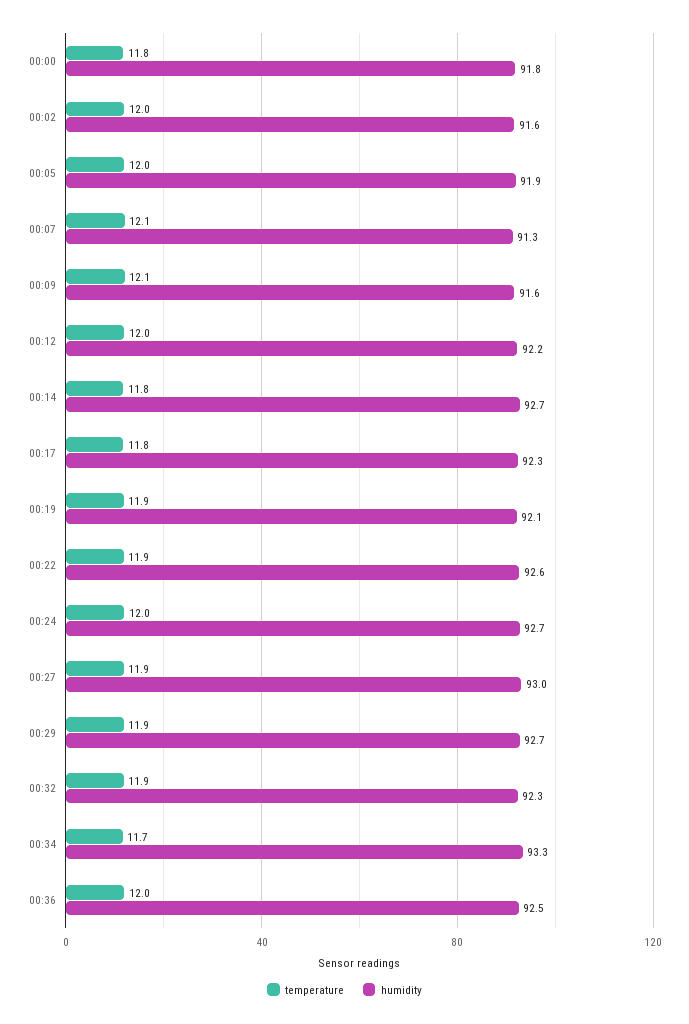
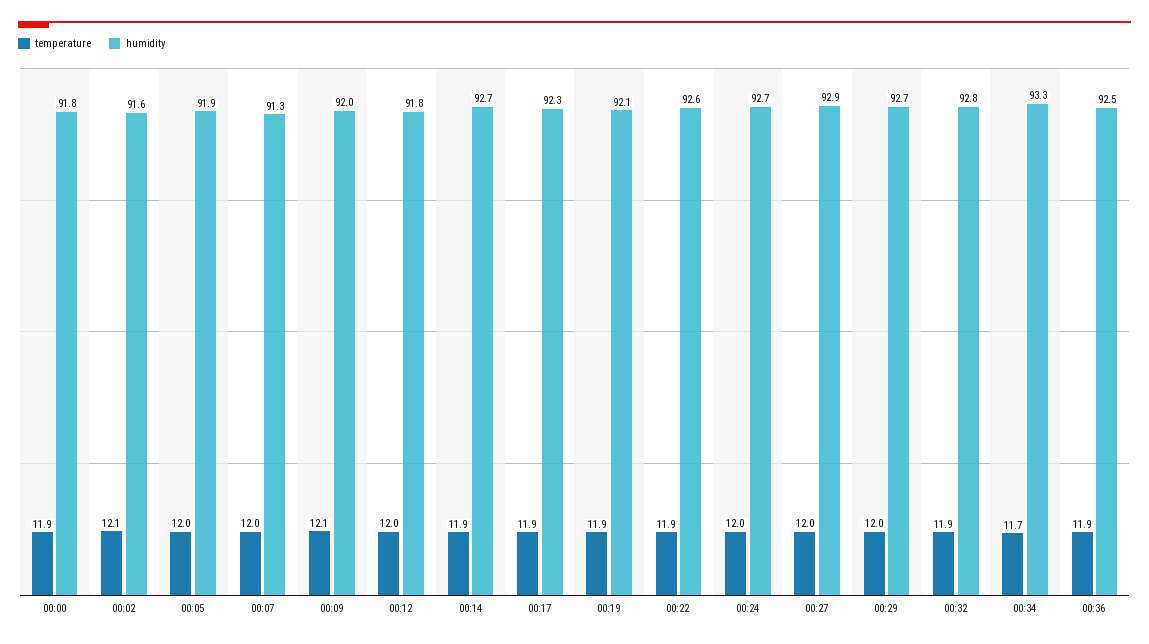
  {
    "temperature": {
-     "00:00": 11.8,
+     "00:00": 11.9,
-     "00:02": 12,
+     "00:02": 12.1,
      "00:05": 12,
-     "00:07": 12.1,
+     "00:07": 12,
      "00:09": 12.1,
      "00:12": 12,
-     "00:14": 11.8,
+     "00:14": 11.9,
-     "00:17": 11.8,
+     "00:17": 11.9,
      "00:19": 11.9,
      "00:22": 11.9,
      "00:24": 12,
-     "00:27": 11.9,
+     "00:27": 12,
-     "00:29": 11.9,
+     "00:29": 12,
      "00:32": 11.9,
      "00:34": 11.7,
-     "00:36": 12
+     "00:36": 11.9
    },
    "humidity": {
      "00:00": 91.8,
      "00:02": 91.6,
      "00:05": 91.9,
      "00:07": 91.3,
-     "00:09": 91.6,
+     "00:09": 92,
-     "00:12": 92.2,
+     "00:12": 91.8,
      "00:14": 92.7,
      "00:17": 92.3,
      "00:19": 92.1,
      "00:22": 92.6,
      "00:24": 92.7,
-     "00:27": 93,
+     "00:27": 92.9,
      "00:29": 92.7,
-     "00:32": 92.3,
+     "00:32": 92.8,
      "00:34": 93.3,
      "00:36": 92.5
    }
  }

